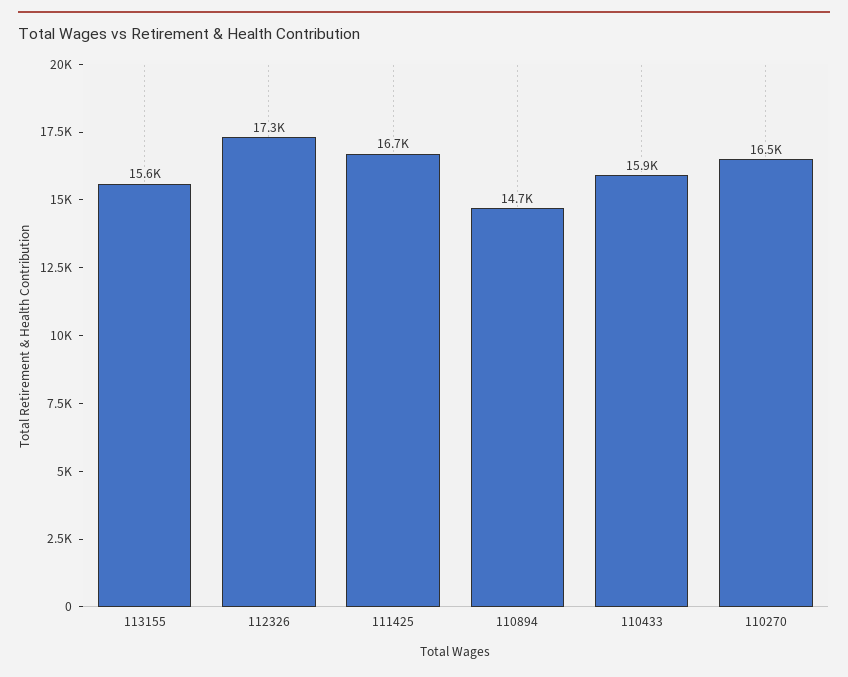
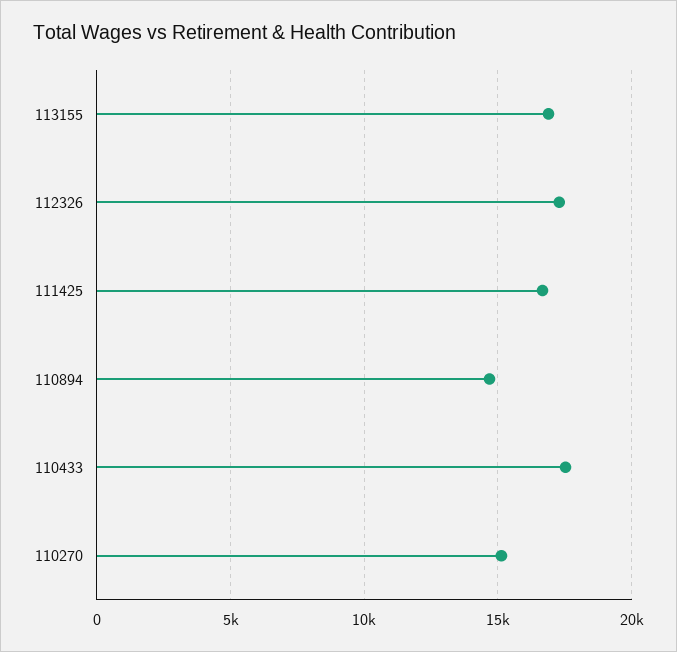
  {
-   "113155": 15600,
+   "113155": 17000,
    "112326": 17300,
    "111425": 16700,
    "110894": 14700,
-   "110433": 15900,
+   "110433": 17500,
-   "110270": 16500
+   "110270": 15000
  }

